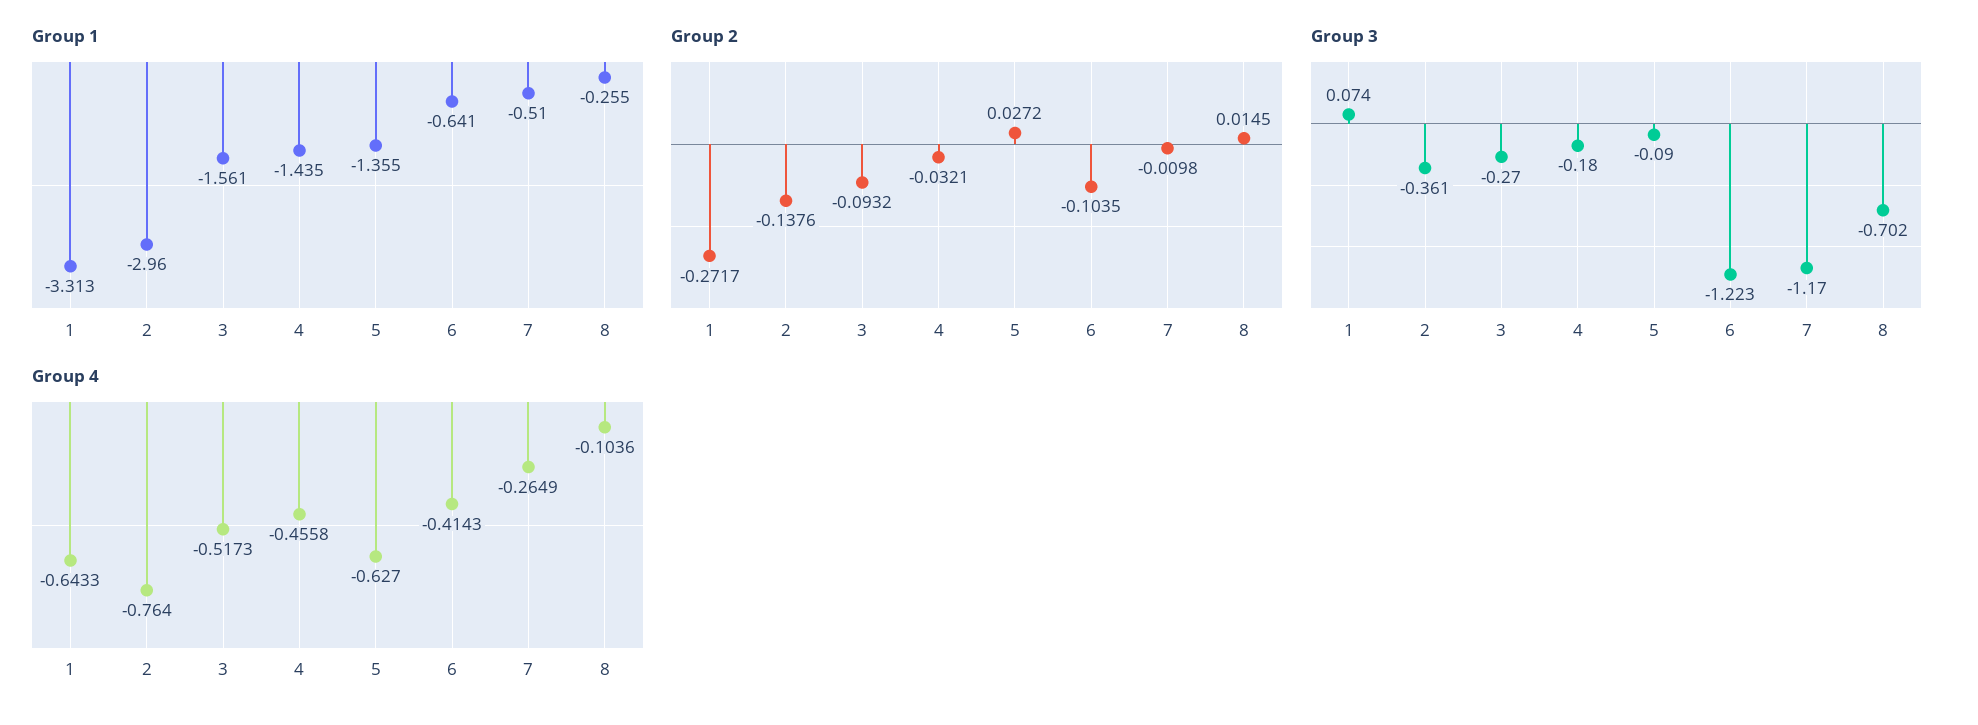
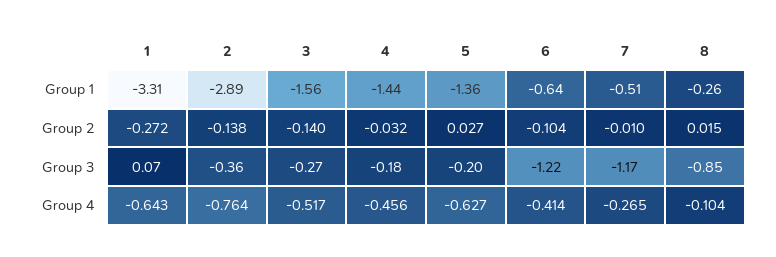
  {
    "Group 1": {
      "1": -3.313,
-     "2": -2.96,
+     "2": -2.89,
      "3": -1.561,
      "4": -1.435,
      "5": -1.355,
      "6": -0.641,
      "7": -0.51,
      "8": -0.255
    },
    "Group 2": {
      "1": -0.2717,
      "2": -0.1376,
-     "3": -0.0932,
+     "3": -0.14,
      "4": -0.0321,
      "5": 0.0272,
      "6": -0.1035,
      "7": -0.0098,
      "8": 0.0145
    },
    "Group 3": {
      "1": 0.074,
      "2": -0.361,
      "3": -0.27,
      "4": -0.18,
-     "5": -0.09,
+     "5": -0.2,
      "6": -1.223,
      "7": -1.17,
-     "8": -0.702
+     "8": -0.85
    },
    "Group 4": {
      "1": -0.6433,
      "2": -0.764,
      "3": -0.5173,
      "4": -0.4558,
      "5": -0.627,
      "6": -0.4143,
      "7": -0.2649,
      "8": -0.1036
    }
  }

